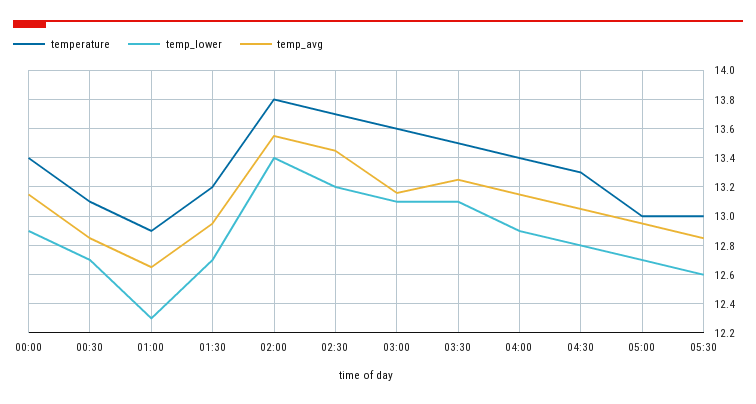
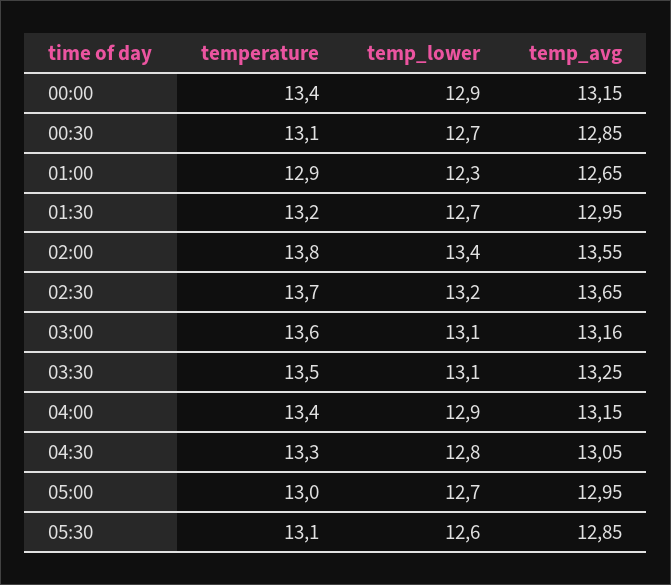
  {
    "temperature": {
      "00:00": 13.4,
      "00:30": 13.1,
      "01:00": 12.9,
      "01:30": 13.2,
      "02:00": 13.8,
      "02:30": 13.7,
      "03:00": 13.6,
      "03:30": 13.5,
      "04:00": 13.4,
      "04:30": 13.3,
      "05:00": 13,
-     "05:30": 13
+     "05:30": 13.1
    },
    "temp_lower": {
      "00:00": 12.9,
      "00:30": 12.7,
      "01:00": 12.3,
      "01:30": 12.7,
      "02:00": 13.4,
      "02:30": 13.2,
      "03:00": 13.1,
      "03:30": 13.1,
      "04:00": 12.9,
      "04:30": 12.8,
      "05:00": 12.7,
      "05:30": 12.6
    },
    "temp_avg": {
      "00:00": 13.15,
      "00:30": 12.85,
      "01:00": 12.65,
      "01:30": 12.95,
      "02:00": 13.55,
-     "02:30": 13.45,
+     "02:30": 13.65,
      "03:00": 13.16,
      "03:30": 13.25,
      "04:00": 13.15,
      "04:30": 13.05,
      "05:00": 12.95,
      "05:30": 12.85
    }
  }

